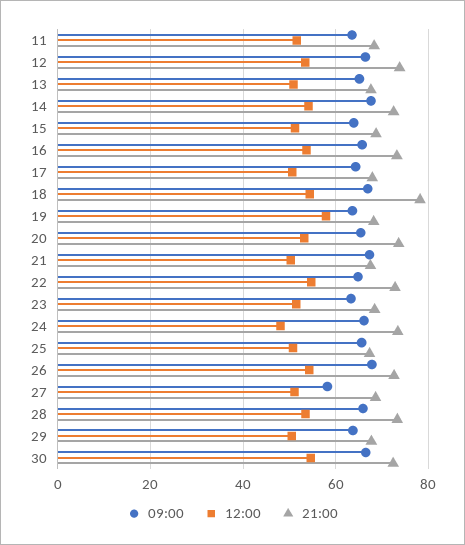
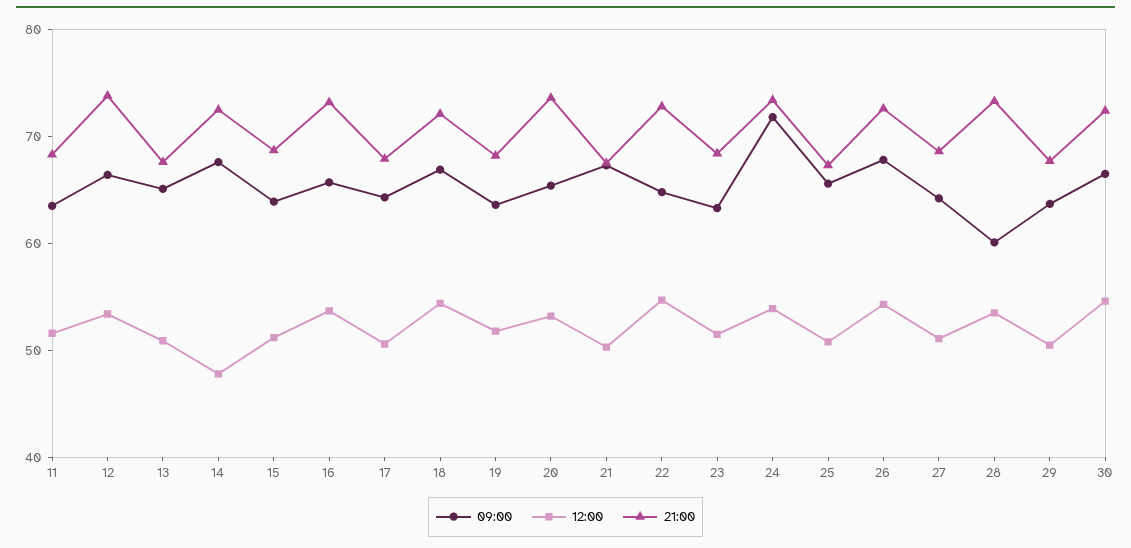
  {
    "09:00": {
      "11": 64,
      "12": 66,
      "13": 66,
      "14": 68,
      "15": 64,
      "16": 66,
      "17": 64,
      "18": 66,
      "19": 64,
      "20": 66,
      "21": 68,
      "22": 64,
      "23": 64,
-     "24": 66,
+     "24": 72,
      "25": 66,
      "26": 68,
-     "27": 58,
+     "27": 64,
-     "28": 66,
+     "28": 60,
      "29": 64,
      "30": 66
    },
    "12:00": {
      "11": 52,
      "12": 54,
      "13": 50,
-     "14": 54,
+     "14": 48,
      "15": 52,
      "16": 54,
      "17": 50,
      "18": 54,
-     "19": 58,
+     "19": 52,
      "20": 54,
      "21": 50,
      "22": 54,
      "23": 52,
-     "24": 48,
+     "24": 54,
      "25": 50,
      "26": 54,
      "27": 52,
      "28": 54,
      "29": 50,
      "30": 54
    },
    "21:00": {
      "11": 68,
      "12": 74,
      "13": 68,
      "14": 72,
      "15": 68,
      "16": 74,
      "17": 68,
-     "18": 78,
+     "18": 72,
      "19": 68,
      "20": 74,
      "21": 68,
      "22": 72,
      "23": 68,
      "24": 74,
      "25": 68,
      "26": 72,
      "27": 68,
      "28": 74,
      "29": 68,
      "30": 72
    }
  }

